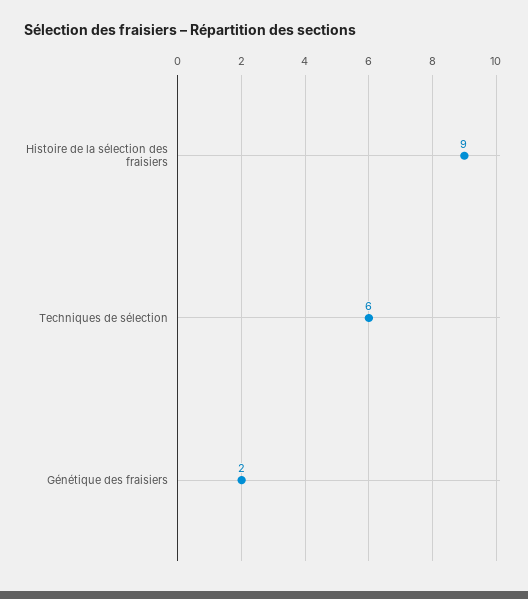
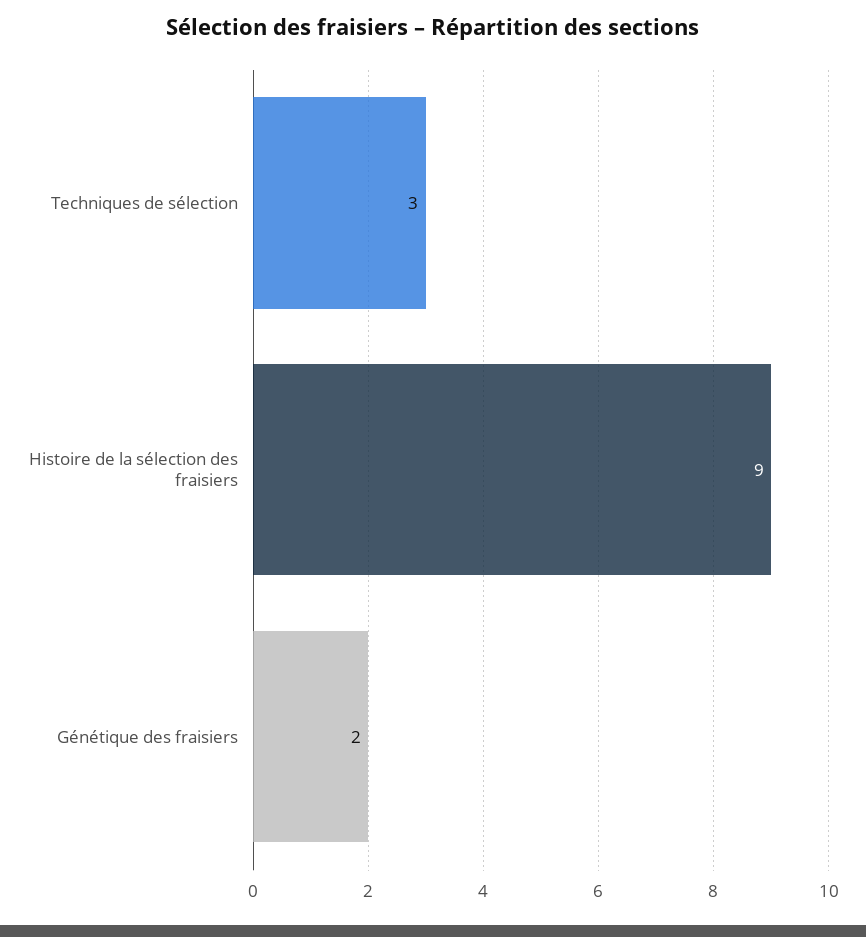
  {
    "Histoire de la sélection des fraisiers": 9,
-   "Techniques de sélection": 6,
+   "Techniques de sélection": 3,
    "Génétique des fraisiers": 2
  }

